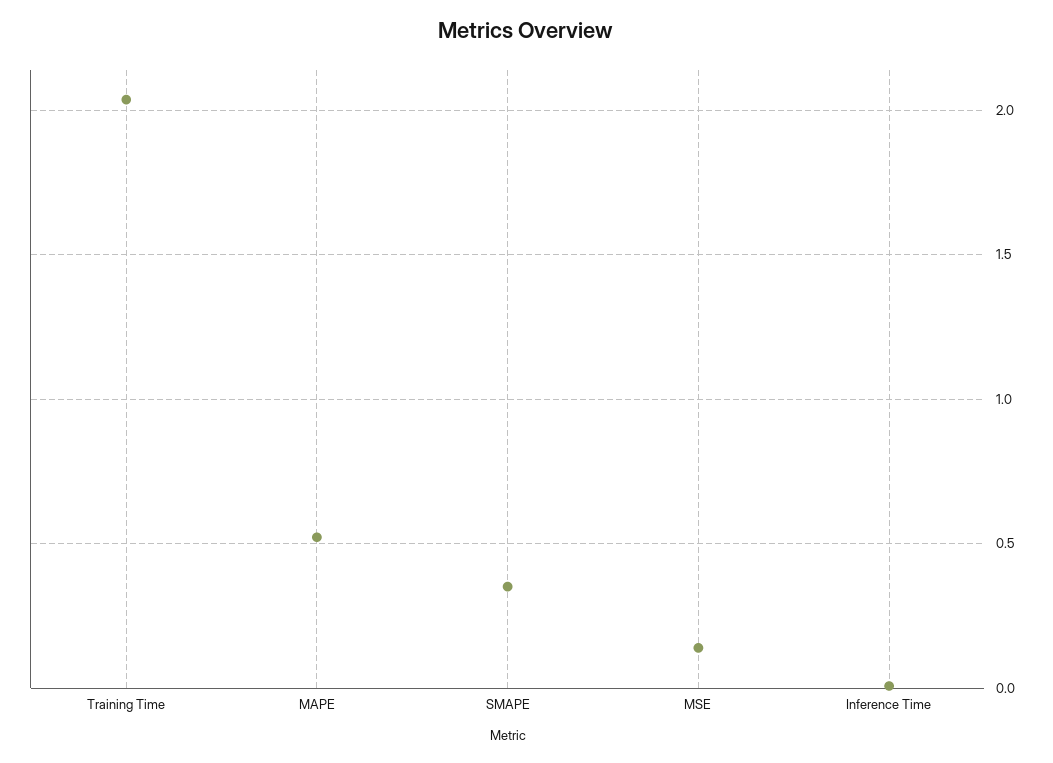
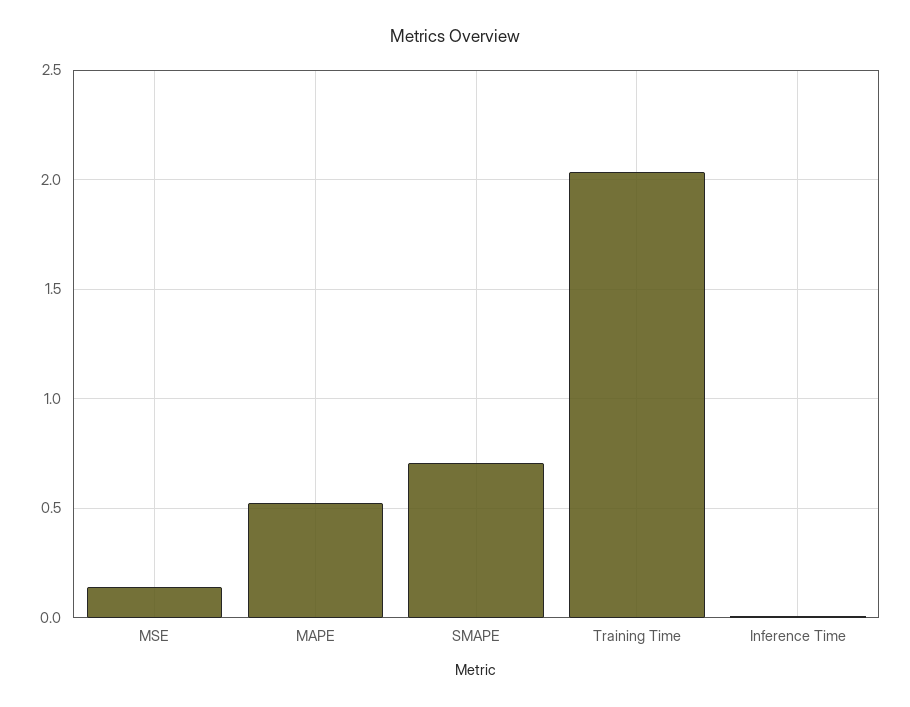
  {
    "Training Time": 2.05,
    "MAPE": 0.5,
-   "SMAPE": 0.35,
+   "SMAPE": 0.7,
    "MSE": 0.15,
    "Inference Time": 0
  }

